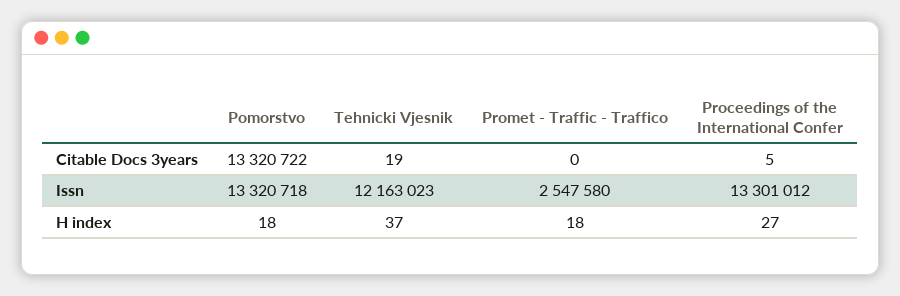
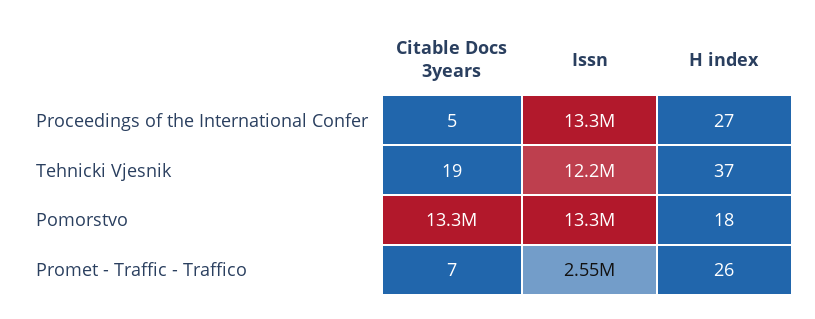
  {
    "Pomorstvo": {
      "Citable Docs 3years": 13320722,
      "Issn": 13320718,
      "H index": 18
    },
    "Tehnicki Vjesnik": {
      "Citable Docs 3years": 19,
      "Issn": 12163023,
      "H index": 37
    },
    "Promet - Traffic - Traffico": {
-     "Citable Docs 3years": 0,
+     "Citable Docs 3years": 7,
      "Issn": 2547580,
-     "H index": 18
+     "H index": 26
    },
    "Proceedings of the International Confer": {
      "Citable Docs 3years": 5,
      "Issn": 13301012,
      "H index": 27
    }
  }

